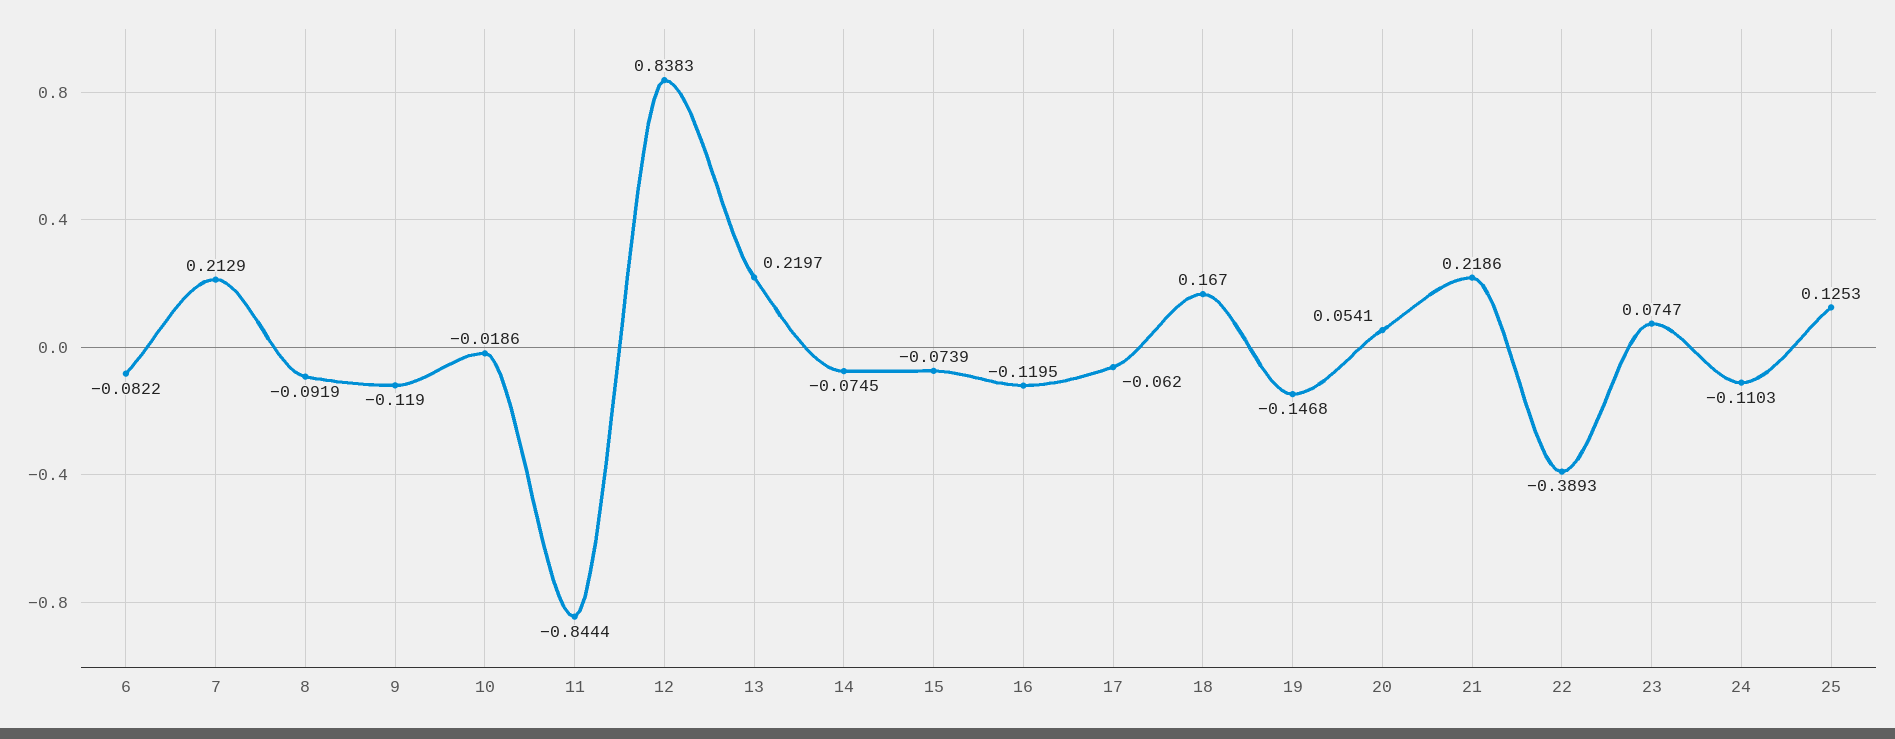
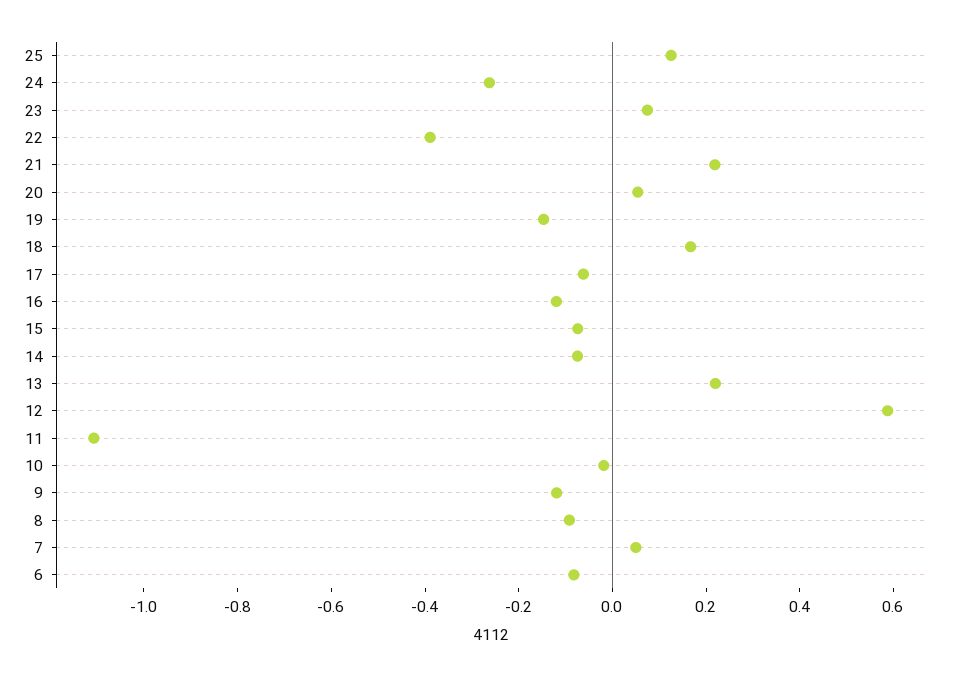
  {
    "6": -0.0822,
-   "7": 0.2129,
+   "7": 0.05,
    "8": -0.0919,
    "9": -0.119,
    "10": -0.0186,
-   "11": -0.8444,
+   "11": -1.1,
-   "12": 0.8383,
+   "12": 0.6,
    "13": 0.2197,
    "14": -0.0745,
    "15": -0.0739,
    "16": -0.1195,
    "17": -0.062,
    "18": 0.167,
    "19": -0.1468,
    "20": 0.0541,
    "21": 0.2186,
    "22": -0.3893,
    "23": 0.0747,
-   "24": -0.1103,
+   "24": -0.25,
    "25": 0.1253
  }

